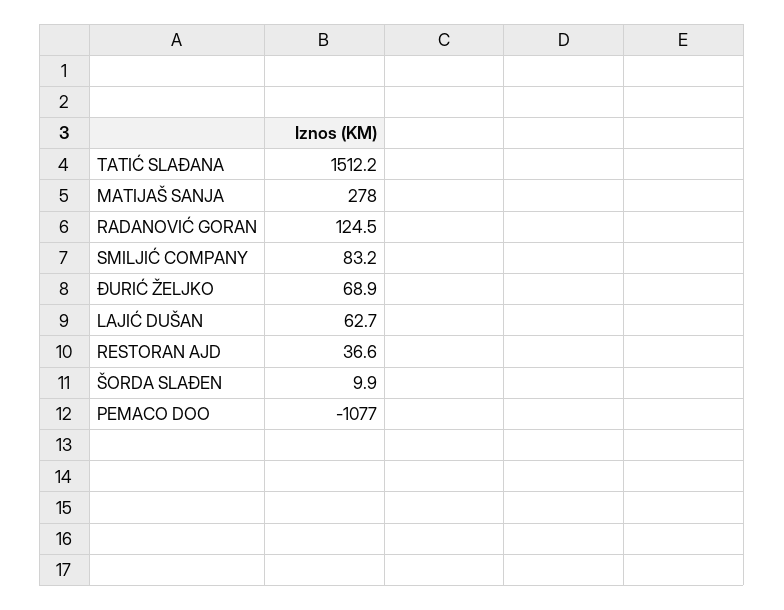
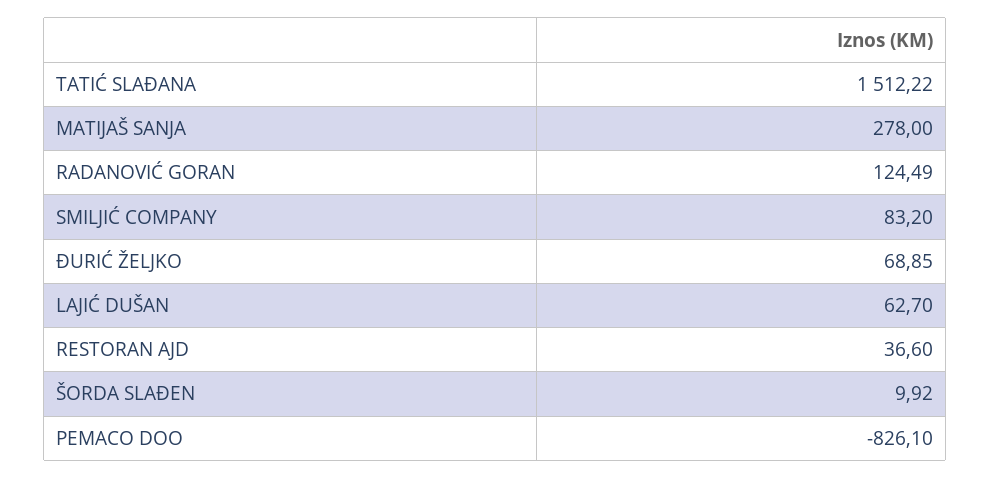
  {
    "TATIĆ SLAĐANA": 1512.22,
    "MATIJAŠ SANJA": 278,
    "RADANOVIĆ GORAN": 124.49,
    "SMILJIĆ COMPANY": 83.2,
    "ĐURIĆ ŽELJKO": 68.85,
    "LAJIĆ DUŠAN": 62.7,
    "RESTORAN AJD": 36.6,
    "ŠORDA SLAĐEN": 9.92,
-   "PEMACO DOO": -1077
+   "PEMACO DOO": -826.1
  }

